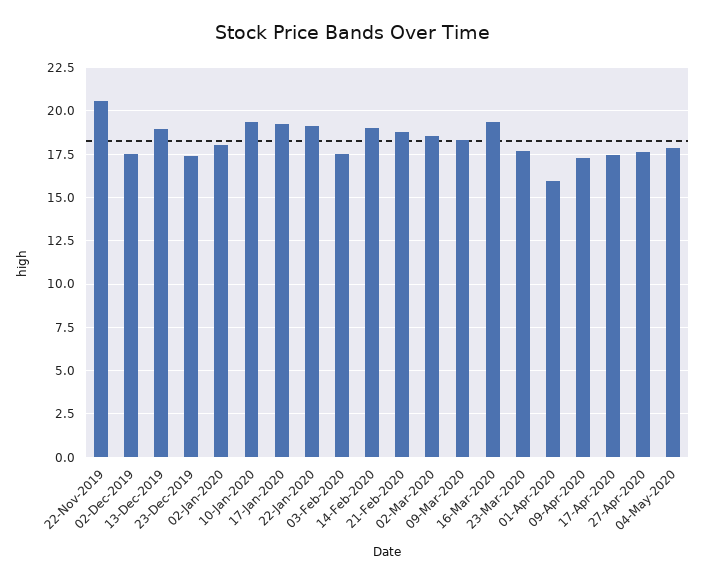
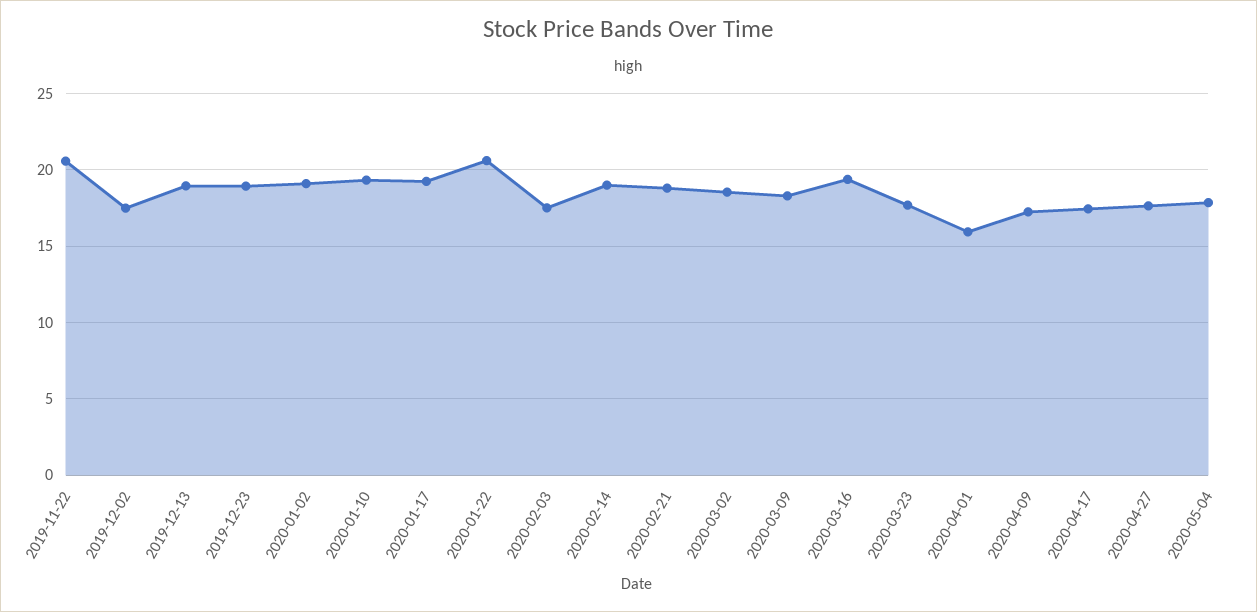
  {
    "22-Nov-2019": 20.5,
    "02-Dec-2019": 17.5,
    "13-Dec-2019": 19,
-   "23-Dec-2019": 17.5,
+   "23-Dec-2019": 19,
-   "02-Jan-2020": 18,
+   "02-Jan-2020": 19,
    "10-Jan-2020": 19.5,
    "17-Jan-2020": 19.5,
-   "22-Jan-2020": 19,
+   "22-Jan-2020": 20.5,
    "03-Feb-2020": 17.5,
    "14-Feb-2020": 19,
    "21-Feb-2020": 19,
    "02-Mar-2020": 18.5,
    "09-Mar-2020": 18.5,
    "16-Mar-2020": 19.5,
    "23-Mar-2020": 17.5,
    "01-Apr-2020": 16,
    "09-Apr-2020": 17.5,
    "17-Apr-2020": 17.5,
    "27-Apr-2020": 17.5,
    "04-May-2020": 18
  }

